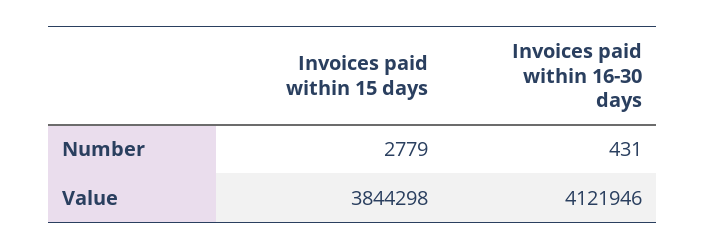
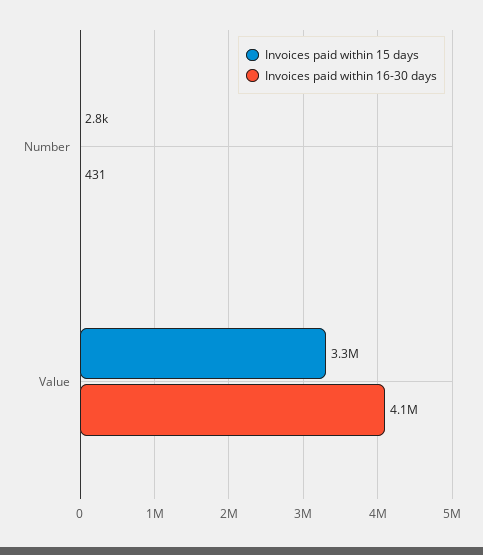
  {
    "Invoices paid within 15 days": {
      "Number": 2779,
-     "Value": 3844298
+     "Value": 3300000
    },
    "Invoices paid within 16-30 days": {
      "Number": 431,
      "Value": 4121946
    }
  }

